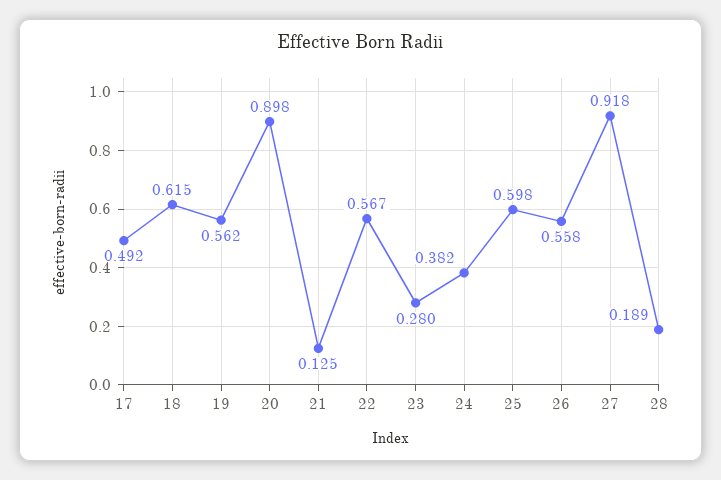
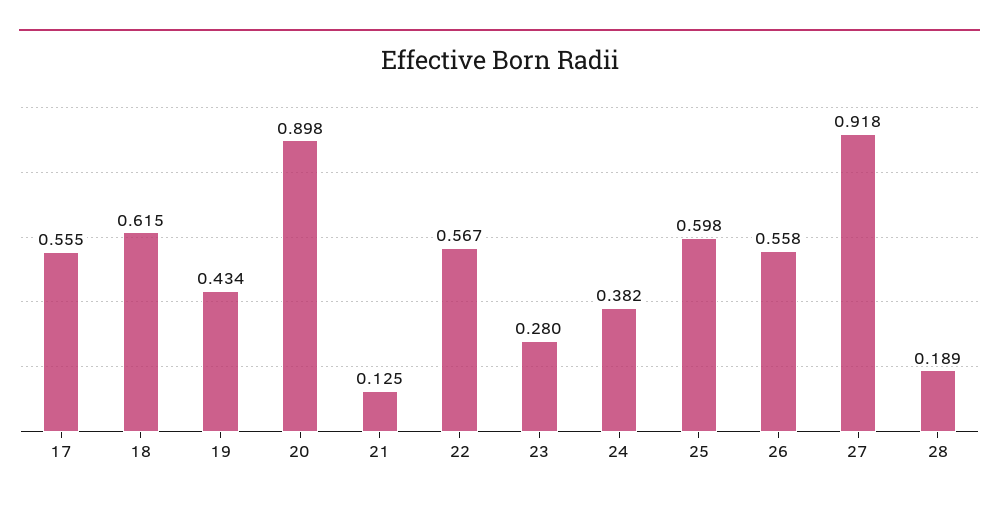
  {
-   "17": 0.492,
+   "17": 0.555,
    "18": 0.615,
-   "19": 0.562,
+   "19": 0.434,
    "20": 0.898,
    "21": 0.125,
    "22": 0.567,
    "23": 0.28,
    "24": 0.382,
    "25": 0.598,
    "26": 0.558,
    "27": 0.918,
    "28": 0.189
  }

